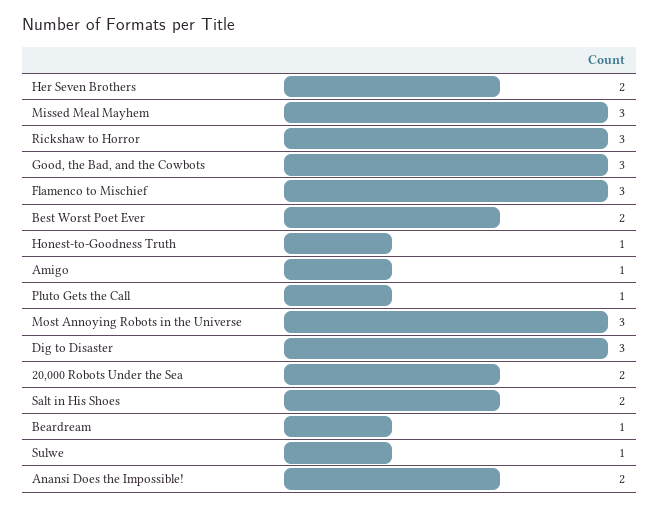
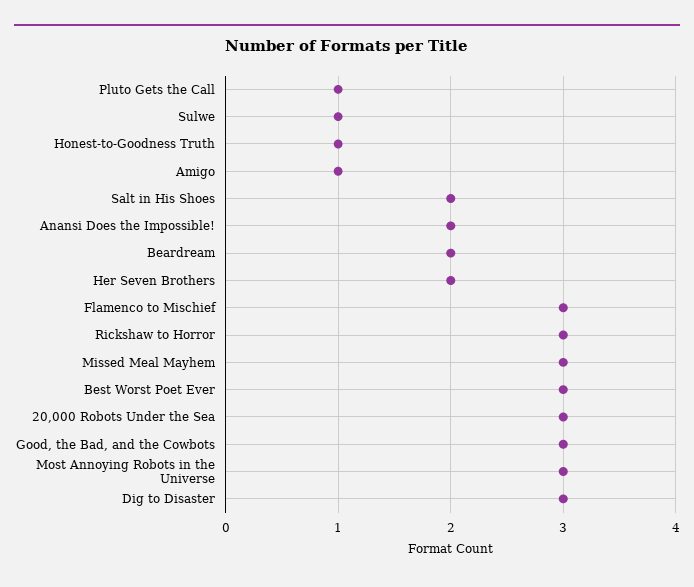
  {
    "Her Seven Brothers": 2,
    "Missed Meal Mayhem": 3,
    "Rickshaw to Horror": 3,
    "Good, the Bad, and the Cowbots": 3,
    "Flamenco to Mischief": 3,
-   "Best Worst Poet Ever": 2,
+   "Best Worst Poet Ever": 3,
    "Honest-to-Goodness Truth": 1,
    "Amigo": 1,
    "Pluto Gets the Call": 1,
    "Most Annoying Robots in the Universe": 3,
    "Dig to Disaster": 3,
-   "20,000 Robots Under the Sea": 2,
+   "20,000 Robots Under the Sea": 3,
    "Salt in His Shoes": 2,
-   "Beardream": 1,
+   "Beardream": 2,
    "Sulwe": 1,
    "Anansi Does the Impossible!": 2
  }

